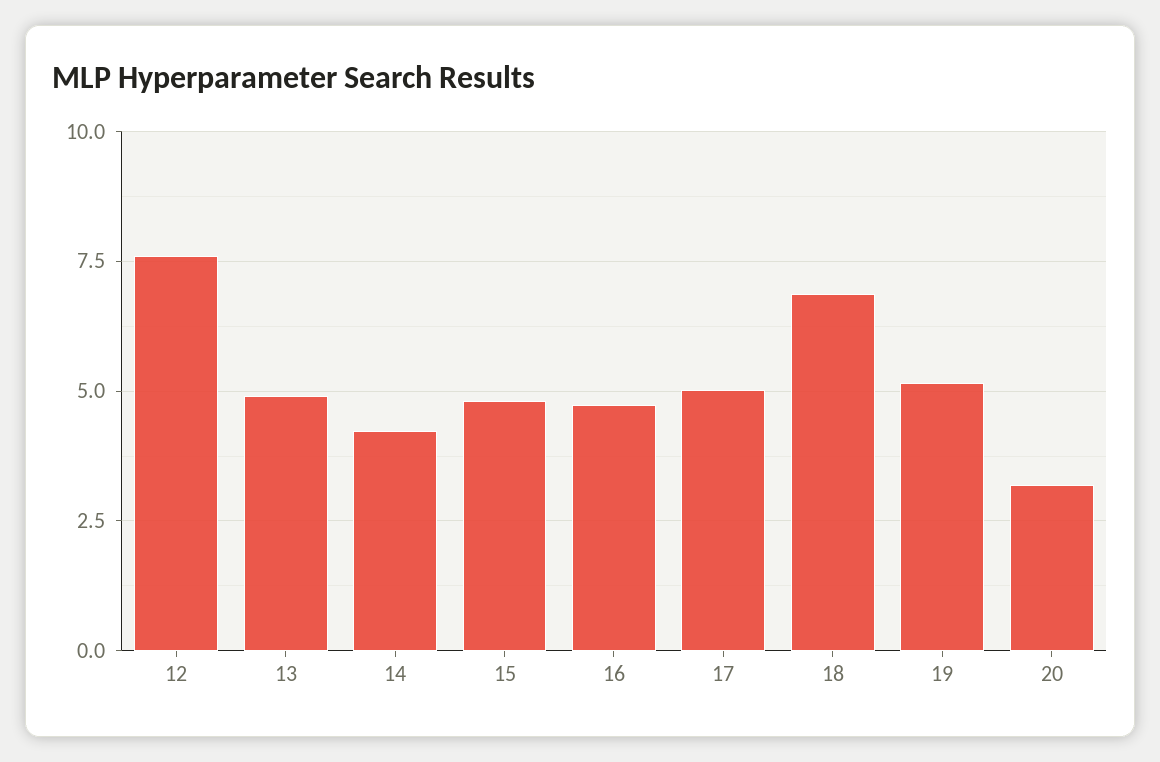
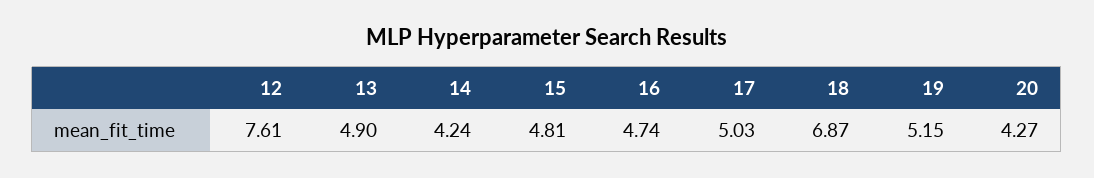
  {
    "12": 7.61,
    "13": 4.9,
    "14": 4.24,
    "15": 4.81,
    "16": 4.74,
    "17": 5.03,
    "18": 6.87,
    "19": 5.15,
-   "20": 3.25
+   "20": 4.27
  }

